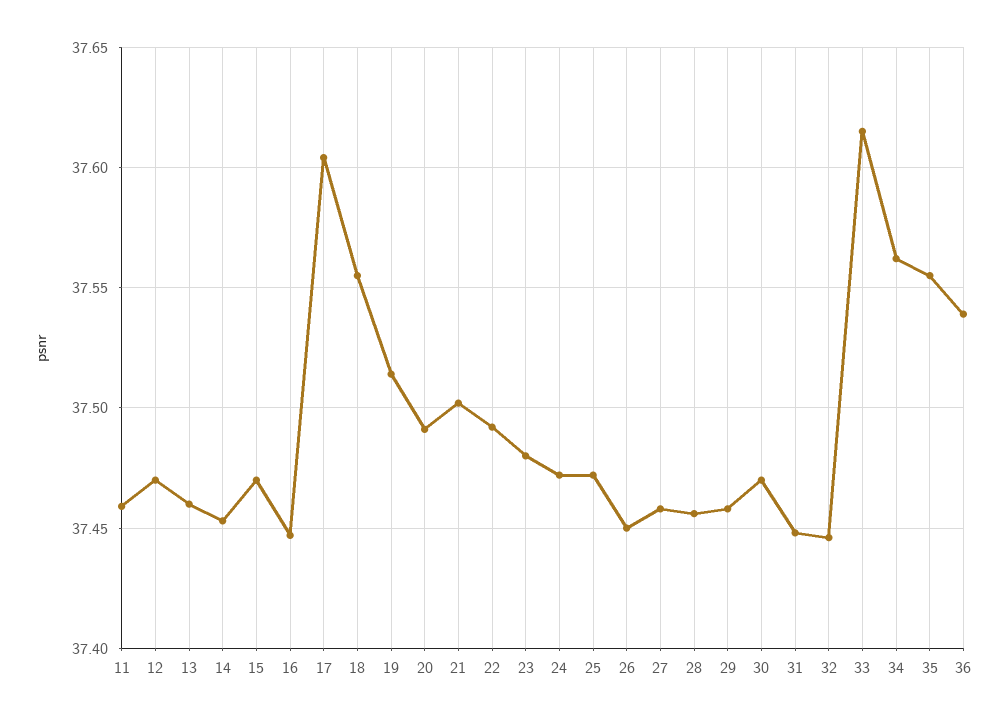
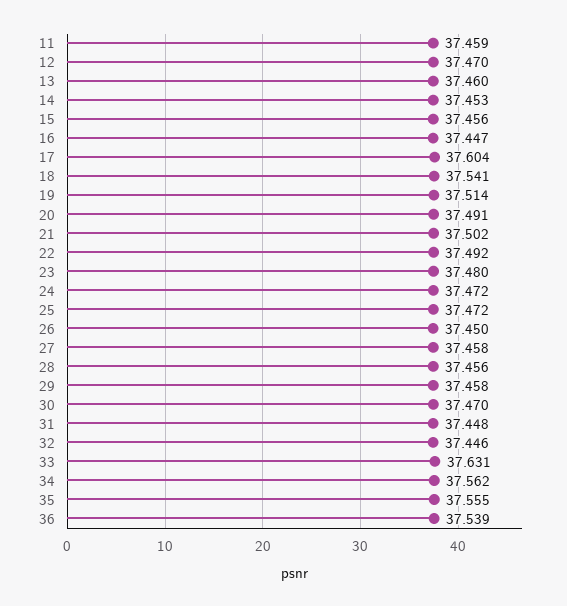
  {
    "11": 37.459,
    "12": 37.47,
    "13": 37.46,
    "14": 37.453,
-   "15": 37.47,
+   "15": 37.456,
    "16": 37.447,
    "17": 37.604,
-   "18": 37.555,
+   "18": 37.541,
    "19": 37.514,
    "20": 37.491,
    "21": 37.502,
    "22": 37.492,
    "23": 37.48,
    "24": 37.472,
    "25": 37.472,
    "26": 37.45,
    "27": 37.458,
    "28": 37.456,
    "29": 37.458,
    "30": 37.47,
    "31": 37.448,
    "32": 37.446,
-   "33": 37.615,
+   "33": 37.631,
    "34": 37.562,
    "35": 37.555,
    "36": 37.539
  }

